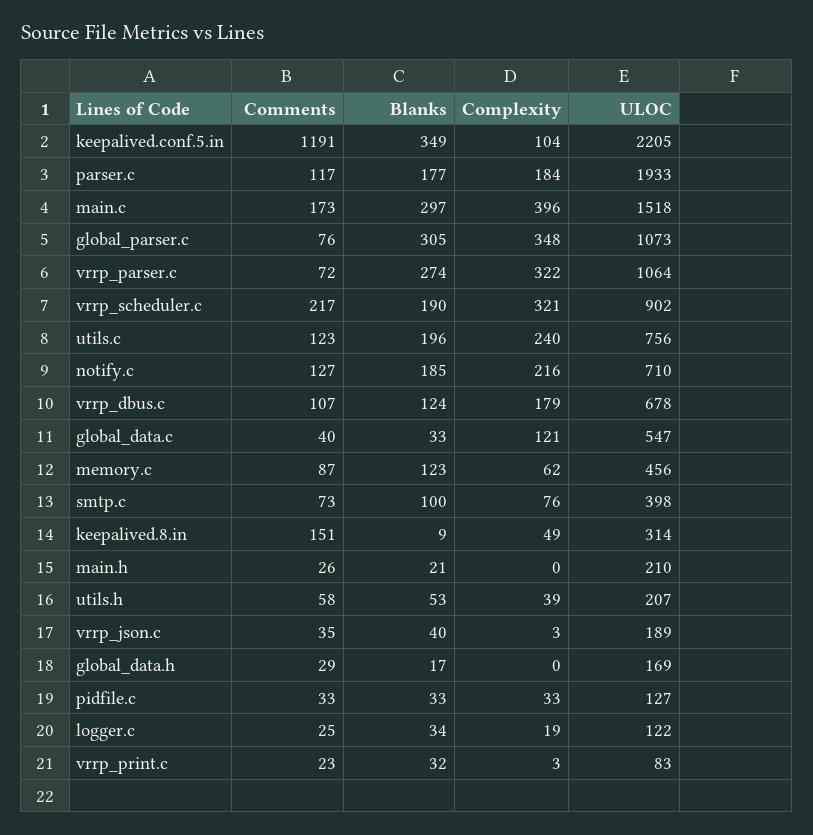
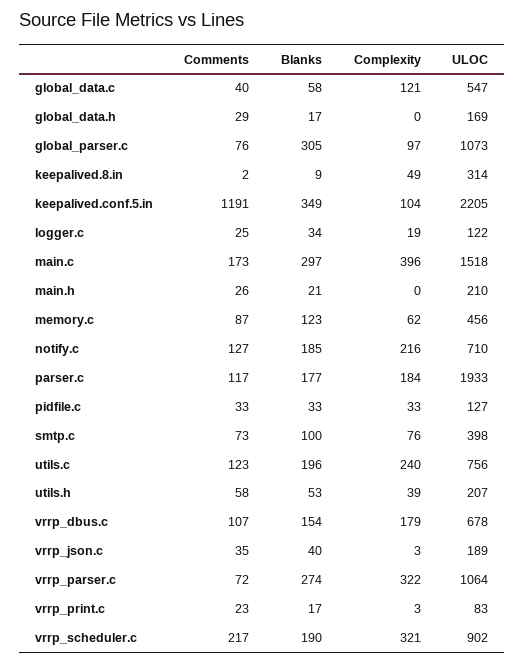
  {
    "Comments": {
      "keepalived.conf.5.in": 1191,
      "parser.c": 117,
      "main.c": 173,
      "global_parser.c": 76,
      "vrrp_parser.c": 72,
      "vrrp_scheduler.c": 217,
      "utils.c": 123,
      "notify.c": 127,
      "vrrp_dbus.c": 107,
      "global_data.c": 40,
      "memory.c": 87,
      "smtp.c": 73,
-     "keepalived.8.in": 151,
+     "keepalived.8.in": 2,
      "main.h": 26,
      "utils.h": 58,
      "vrrp_json.c": 35,
      "global_data.h": 29,
      "pidfile.c": 33,
      "logger.c": 25,
      "vrrp_print.c": 23
    },
    "Blanks": {
      "keepalived.conf.5.in": 349,
      "parser.c": 177,
      "main.c": 297,
      "global_parser.c": 305,
      "vrrp_parser.c": 274,
      "vrrp_scheduler.c": 190,
      "utils.c": 196,
      "notify.c": 185,
-     "vrrp_dbus.c": 124,
+     "vrrp_dbus.c": 154,
-     "global_data.c": 33,
+     "global_data.c": 58,
      "memory.c": 123,
      "smtp.c": 100,
      "keepalived.8.in": 9,
      "main.h": 21,
      "utils.h": 53,
      "vrrp_json.c": 40,
      "global_data.h": 17,
      "pidfile.c": 33,
      "logger.c": 34,
-     "vrrp_print.c": 32
+     "vrrp_print.c": 17
    },
    "Complexity": {
      "keepalived.conf.5.in": 104,
      "parser.c": 184,
      "main.c": 396,
-     "global_parser.c": 348,
+     "global_parser.c": 97,
      "vrrp_parser.c": 322,
      "vrrp_scheduler.c": 321,
      "utils.c": 240,
      "notify.c": 216,
      "vrrp_dbus.c": 179,
      "global_data.c": 121,
      "memory.c": 62,
      "smtp.c": 76,
      "keepalived.8.in": 49,
      "main.h": 0,
      "utils.h": 39,
      "vrrp_json.c": 3,
      "global_data.h": 0,
      "pidfile.c": 33,
      "logger.c": 19,
      "vrrp_print.c": 3
    },
    "ULOC": {
      "keepalived.conf.5.in": 2205,
      "parser.c": 1933,
      "main.c": 1518,
      "global_parser.c": 1073,
      "vrrp_parser.c": 1064,
      "vrrp_scheduler.c": 902,
      "utils.c": 756,
      "notify.c": 710,
      "vrrp_dbus.c": 678,
      "global_data.c": 547,
      "memory.c": 456,
      "smtp.c": 398,
      "keepalived.8.in": 314,
      "main.h": 210,
      "utils.h": 207,
      "vrrp_json.c": 189,
      "global_data.h": 169,
      "pidfile.c": 127,
      "logger.c": 122,
      "vrrp_print.c": 83
    }
  }

